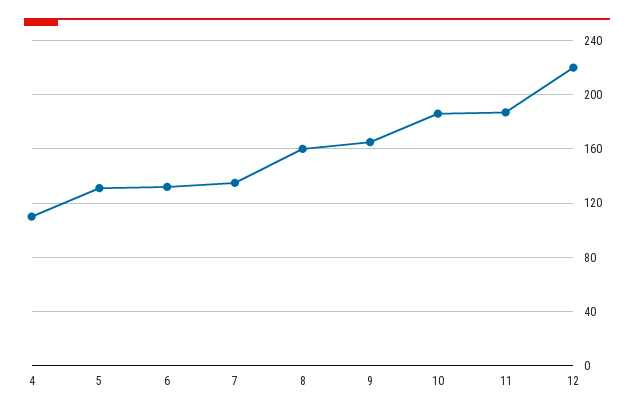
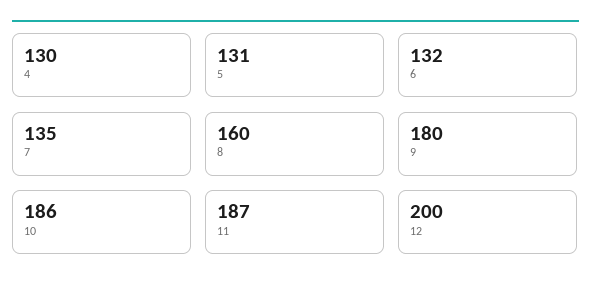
  {
-   "4": 110,
+   "4": 130,
    "5": 131,
    "6": 132,
    "7": 135,
    "8": 160,
-   "9": 165,
+   "9": 180,
    "10": 186,
    "11": 187,
-   "12": 220
+   "12": 200
  }

